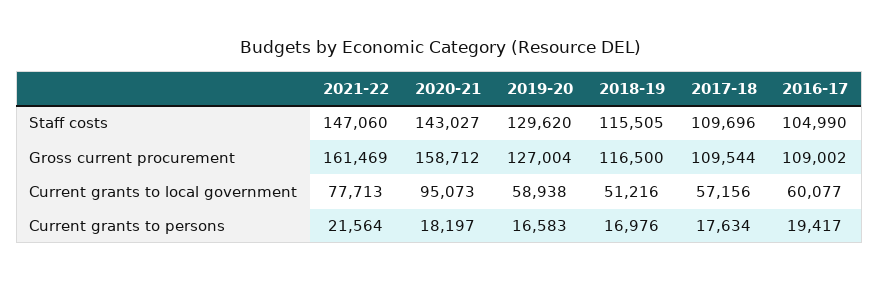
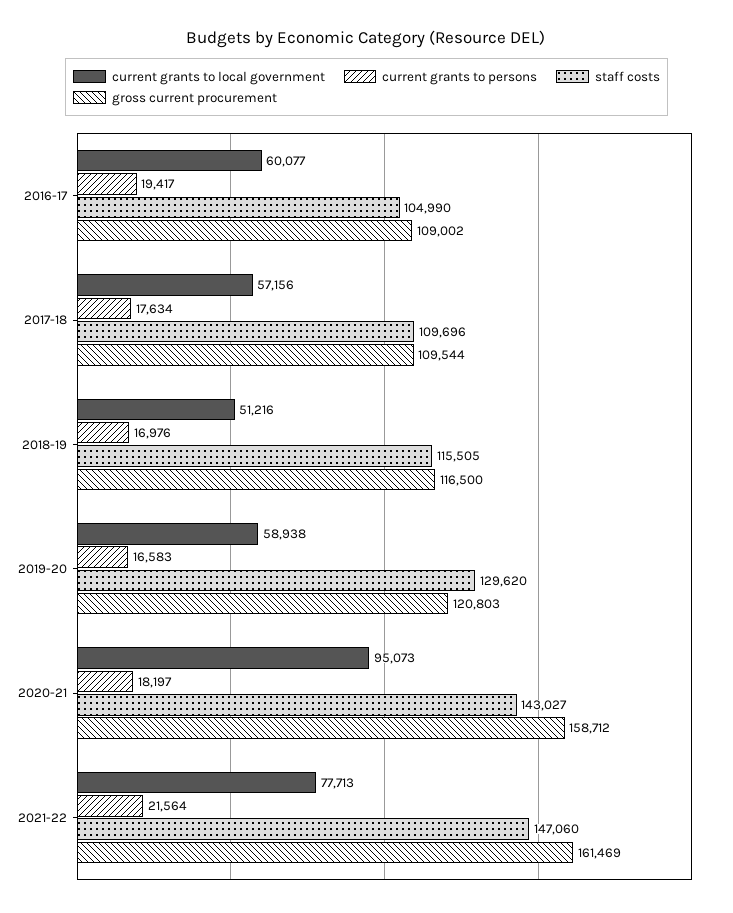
  {
    "Staff costs": {
      "2021-22": 147060,
      "2020-21": 143027,
      "2019-20": 129620,
      "2018-19": 115505,
      "2017-18": 109696,
      "2016-17": 104990
    },
    "Gross current procurement": {
      "2021-22": 161469,
      "2020-21": 158712,
-     "2019-20": 127004,
+     "2019-20": 120803,
      "2018-19": 116500,
      "2017-18": 109544,
      "2016-17": 109002
    },
    "Current grants to local government": {
      "2021-22": 77713,
      "2020-21": 95073,
      "2019-20": 58938,
      "2018-19": 51216,
      "2017-18": 57156,
      "2016-17": 60077
    },
    "Current grants to persons": {
      "2021-22": 21564,
      "2020-21": 18197,
      "2019-20": 16583,
      "2018-19": 16976,
      "2017-18": 17634,
      "2016-17": 19417
    }
  }

